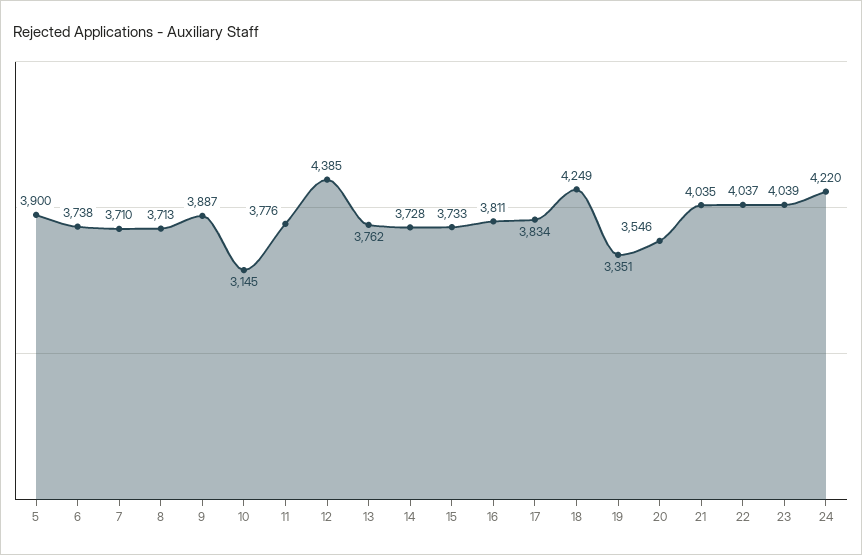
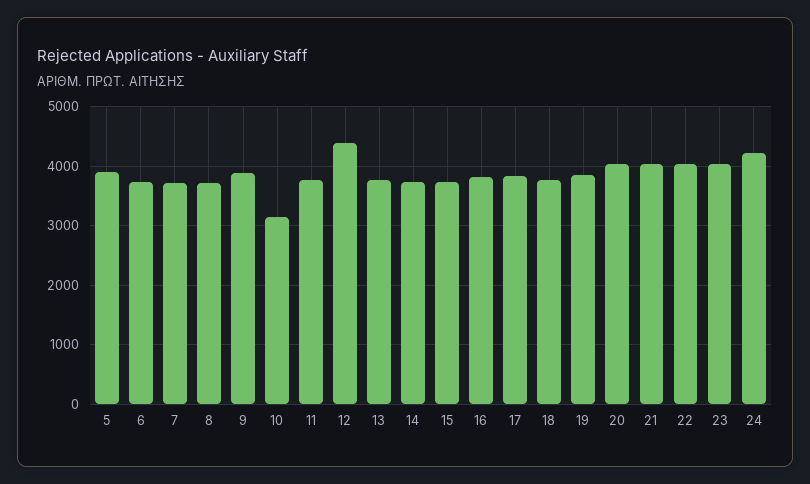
  {
    "5": 3900,
    "6": 3738,
    "7": 3710,
    "8": 3713,
    "9": 3887,
    "10": 3145,
    "11": 3776,
    "12": 4385,
    "13": 3762,
    "14": 3728,
    "15": 3733,
    "16": 3811,
    "17": 3834,
-   "18": 4249,
+   "18": 3800,
-   "19": 3351,
+   "19": 3800,
-   "20": 3546,
+   "20": 4000,
    "21": 4035,
    "22": 4037,
    "23": 4039,
    "24": 4220
  }

